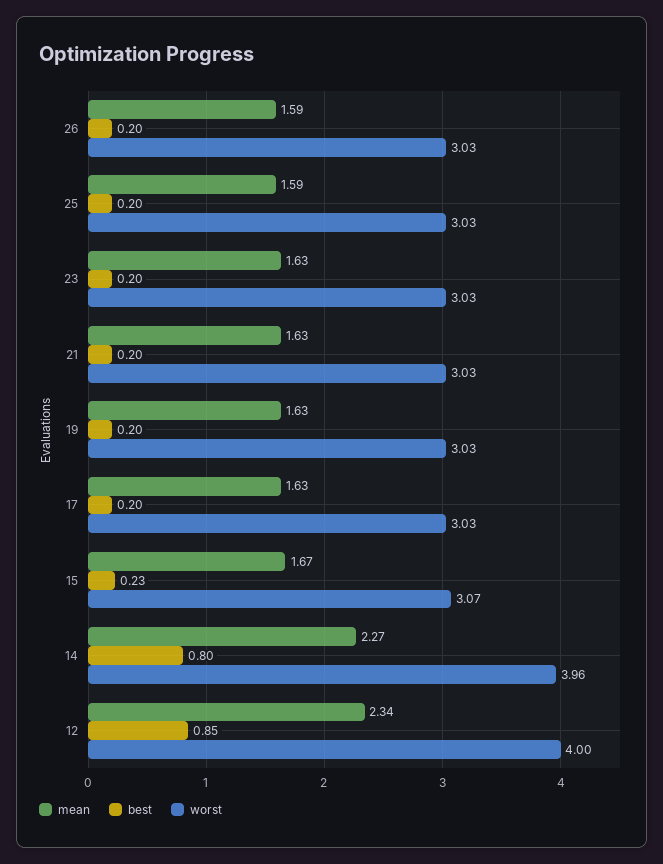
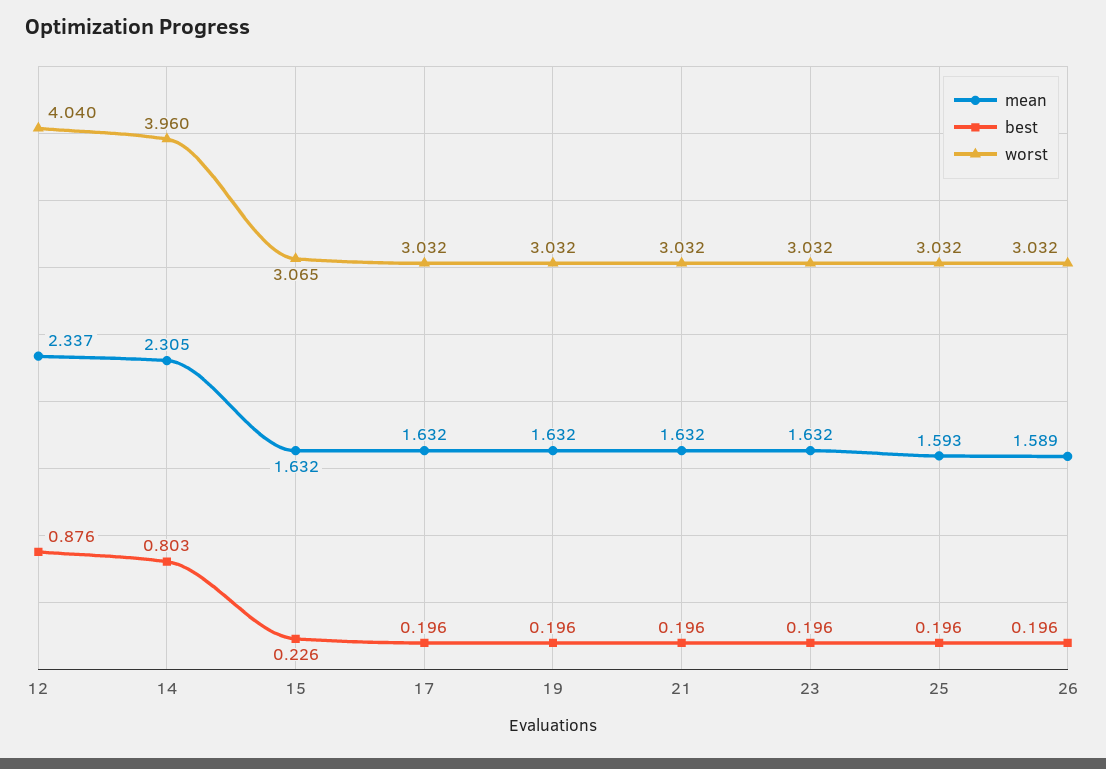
  {
    "mean": {
      "26": 1.589,
      "25": 1.593,
      "23": 1.632,
      "21": 1.632,
      "19": 1.632,
      "17": 1.632,
-     "15": 1.67,
+     "15": 1.632,
-     "14": 2.27,
+     "14": 2.305,
      "12": 2.337
    },
    "best": {
      "26": 0.196,
      "25": 0.196,
      "23": 0.196,
      "21": 0.196,
      "19": 0.196,
      "17": 0.196,
      "15": 0.226,
      "14": 0.803,
-     "12": 0.85
+     "12": 0.876
    },
    "worst": {
      "26": 3.032,
      "25": 3.032,
      "23": 3.032,
      "21": 3.032,
      "19": 3.032,
      "17": 3.032,
      "15": 3.065,
      "14": 3.96,
-     "12": 4
+     "12": 4.04
    }
  }

